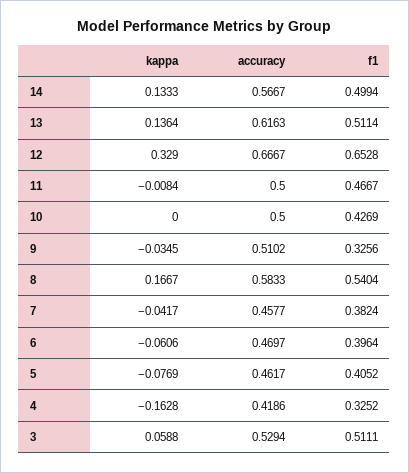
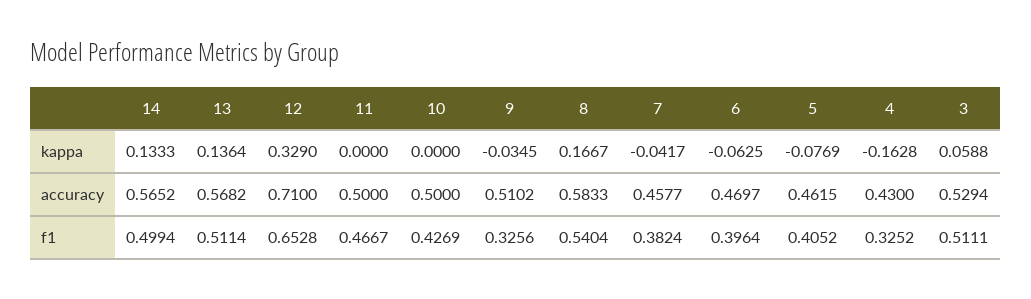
  {
    "kappa": {
      "14": 0.1333,
      "13": 0.1364,
      "12": 0.329,
-     "11": -0.0084,
+     "11": 0,
      "10": 0,
      "9": -0.0345,
      "8": 0.1667,
      "7": -0.0417,
-     "6": -0.0606,
+     "6": -0.0625,
      "5": -0.0769,
      "4": -0.1628,
      "3": 0.0588
    },
    "accuracy": {
-     "14": 0.5667,
+     "14": 0.5652,
-     "13": 0.6163,
+     "13": 0.5682,
-     "12": 0.6667,
+     "12": 0.71,
      "11": 0.5,
      "10": 0.5,
      "9": 0.5102,
      "8": 0.5833,
      "7": 0.4577,
      "6": 0.4697,
-     "5": 0.4617,
+     "5": 0.4615,
-     "4": 0.4186,
+     "4": 0.43,
      "3": 0.5294
    },
    "f1": {
      "14": 0.4994,
      "13": 0.5114,
      "12": 0.6528,
      "11": 0.4667,
      "10": 0.4269,
      "9": 0.3256,
      "8": 0.5404,
      "7": 0.3824,
      "6": 0.3964,
      "5": 0.4052,
      "4": 0.3252,
      "3": 0.5111
    }
  }

